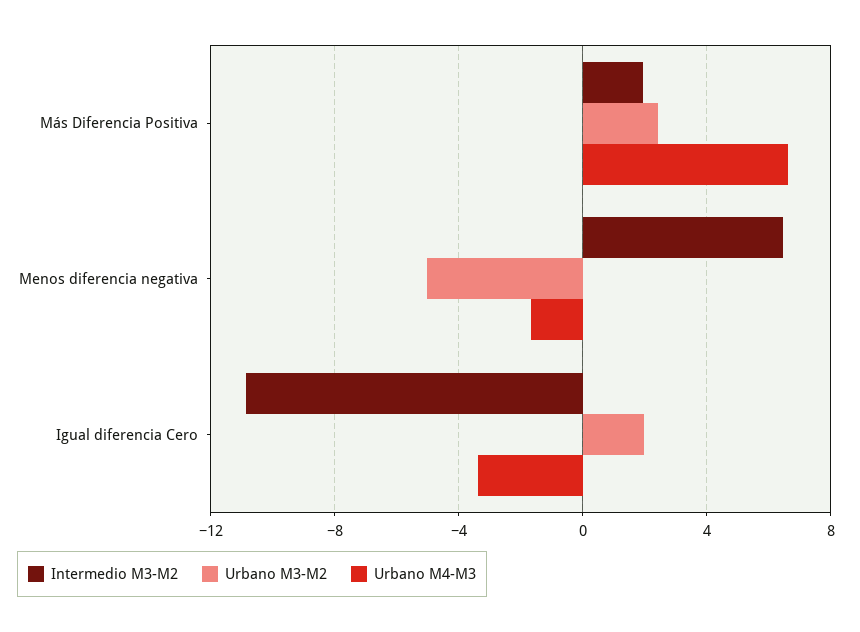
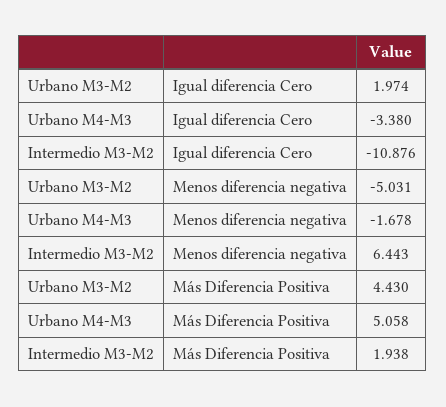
  {
    "Intermedio M3-M2": {
      "Más Diferencia Positiva": 1.938,
      "Menos diferencia negativa": 6.443,
      "Igual diferencia Cero": -10.876
    },
    "Urbano M3-M2": {
-     "Más Diferencia Positiva": 2.5,
+     "Más Diferencia Positiva": 4.43,
      "Menos diferencia negativa": -5.031,
      "Igual diferencia Cero": 1.974
    },
    "Urbano M4-M3": {
-     "Más Diferencia Positiva": 6.5,
+     "Más Diferencia Positiva": 5.058,
      "Menos diferencia negativa": -1.678,
      "Igual diferencia Cero": -3.38
    }
  }

